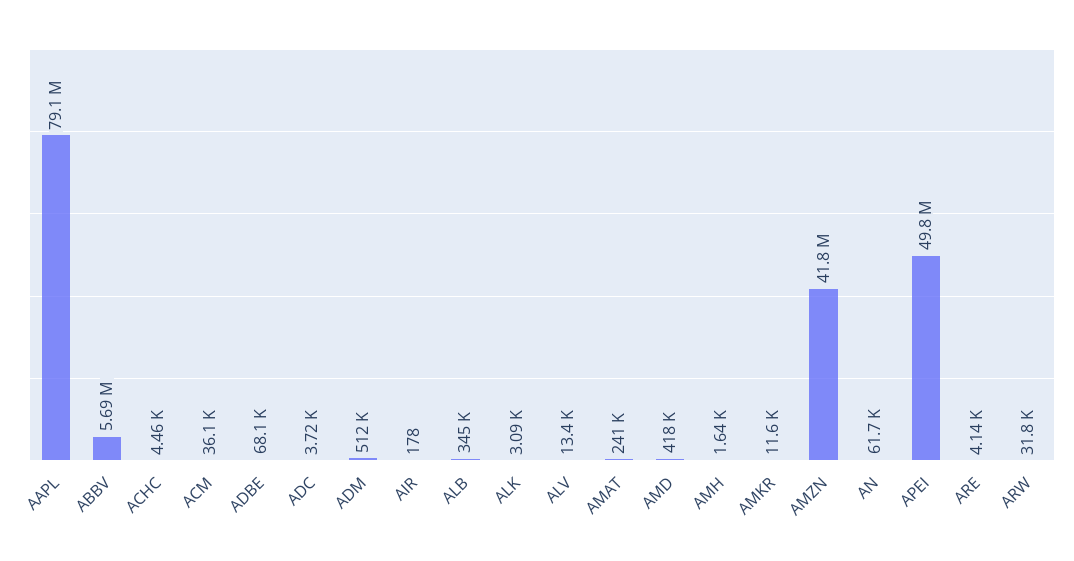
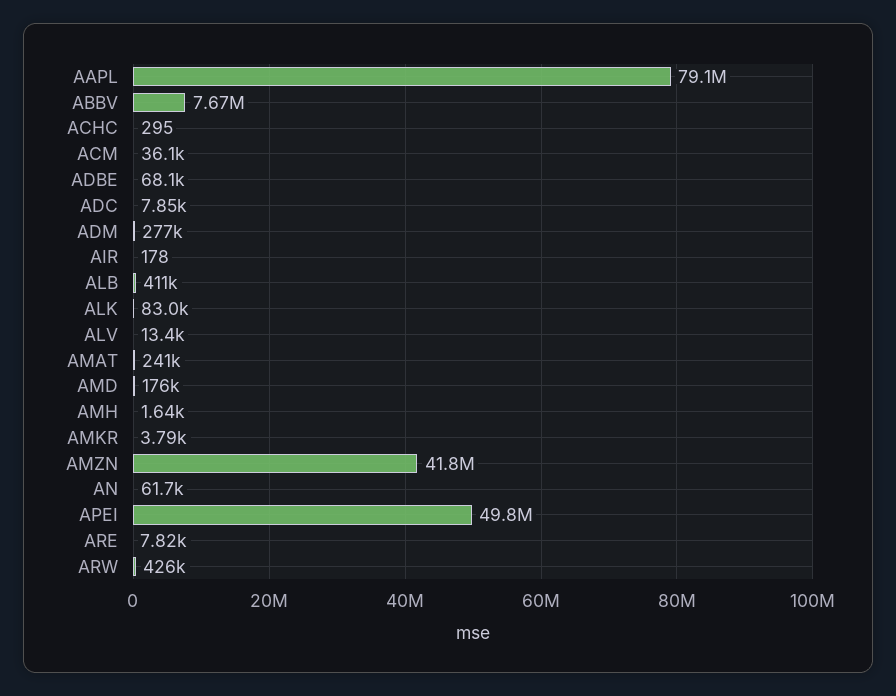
  {
    "AAPL": 79100000,
-   "ABBV": 5690000,
+   "ABBV": 7670000,
-   "ACHC": 4460,
+   "ACHC": 295,
    "ACM": 36100,
    "ADBE": 68100,
-   "ADC": 3720,
+   "ADC": 7850,
-   "ADM": 512000,
+   "ADM": 277000,
    "AIR": 178,
-   "ALB": 345000,
+   "ALB": 411000,
-   "ALK": 3090,
+   "ALK": 83000,
    "ALV": 13400,
    "AMAT": 241000,
-   "AMD": 418000,
+   "AMD": 176000,
    "AMH": 1640,
-   "AMKR": 11600,
+   "AMKR": 3790,
    "AMZN": 41800000,
    "AN": 61700,
    "APEI": 49800000,
-   "ARE": 4140,
+   "ARE": 7820,
-   "ARW": 31800
+   "ARW": 426000
  }

